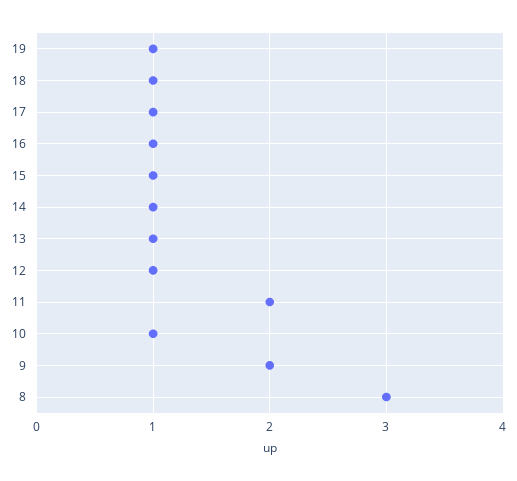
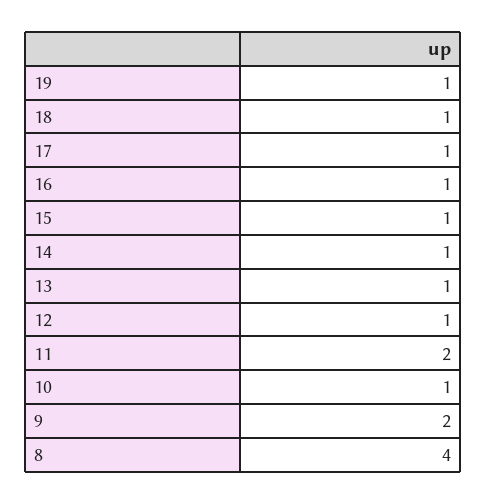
  {
    "19": 1,
    "18": 1,
    "17": 1,
    "16": 1,
    "15": 1,
    "14": 1,
    "13": 1,
    "12": 1,
    "11": 2,
    "10": 1,
    "9": 2,
-   "8": 3
+   "8": 4
  }

